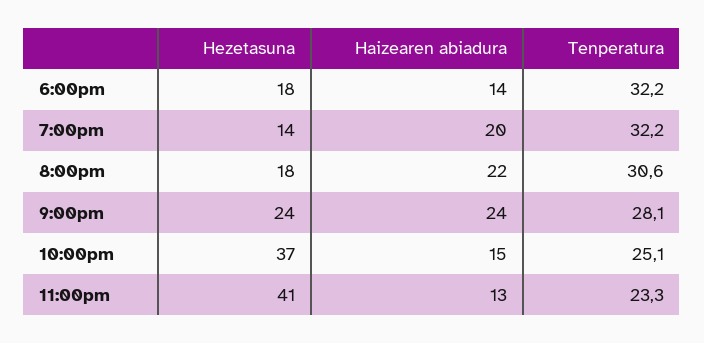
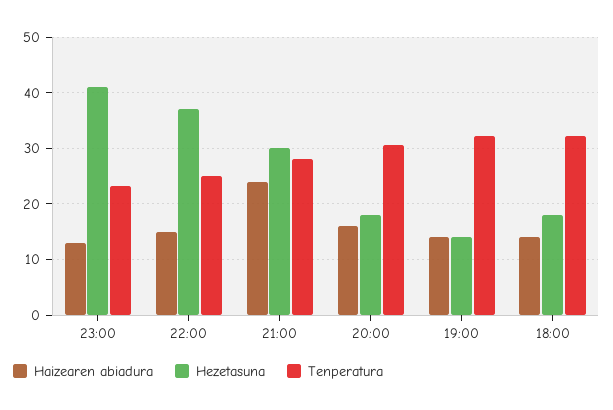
  {
    "Hezetasuna": {
      "6:00pm": 18,
      "7:00pm": 14,
      "8:00pm": 18,
-     "9:00pm": 24,
+     "9:00pm": 30,
      "10:00pm": 37,
      "11:00pm": 41
    },
    "Haizearen abiadura": {
      "6:00pm": 14,
-     "7:00pm": 20,
+     "7:00pm": 14,
-     "8:00pm": 22,
+     "8:00pm": 16,
      "9:00pm": 24,
      "10:00pm": 15,
      "11:00pm": 13
    },
    "Tenperatura": {
      "6:00pm": 32.2,
      "7:00pm": 32.2,
      "8:00pm": 30.6,
      "9:00pm": 28.1,
      "10:00pm": 25.1,
      "11:00pm": 23.3
    }
  }

